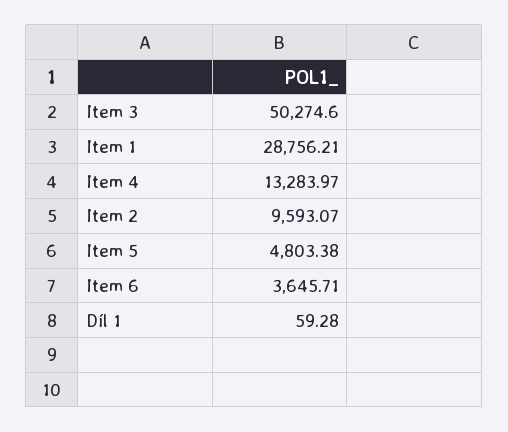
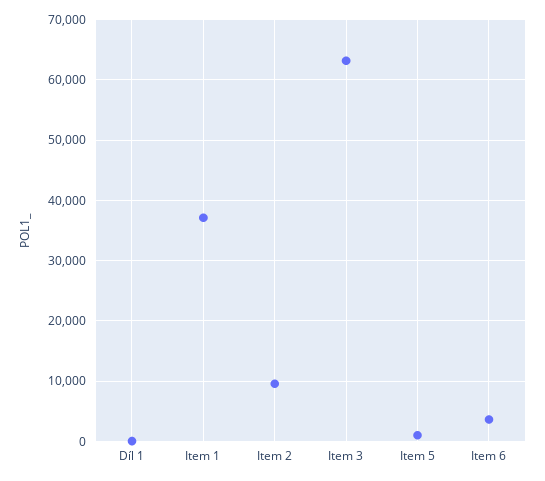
  {
-   "Item 3": 50274.6,
+   "Item 3": 63000,
-   "Item 1": 28756.21,
+   "Item 1": 37000,
-   "Item 4": 13283.97,
    "Item 2": 9593.07,
-   "Item 5": 4803.38,
+   "Item 5": 1000,
    "Item 6": 3645.71,
    "Díl 1": 59.28
  }

